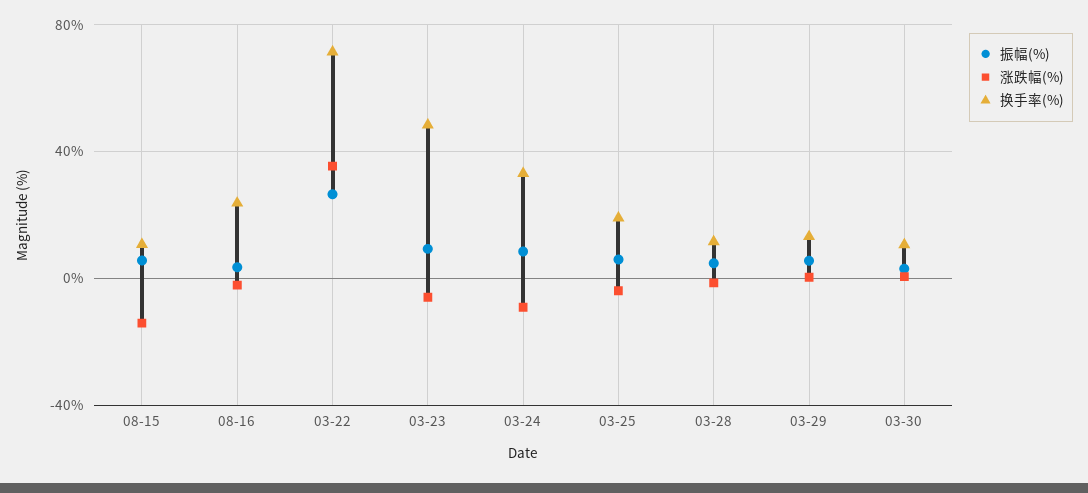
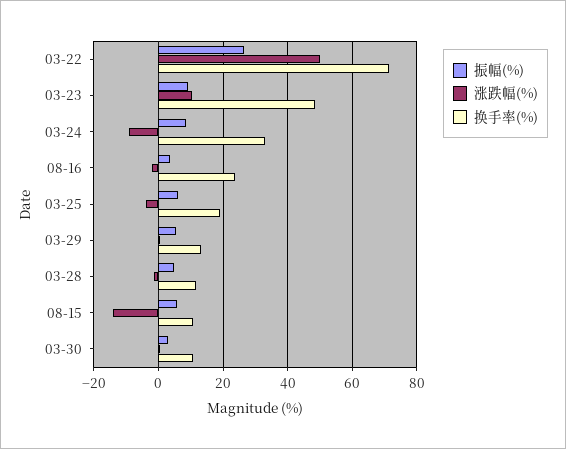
  {
    "振幅(%)": {
      "08-15": 6,
      "08-16": 4,
      "03-22": 26,
      "03-23": 10,
      "03-24": 8,
      "03-25": 6,
      "03-28": 4,
      "03-29": 6,
      "03-30": 4
    },
    "涨跌幅(%)": {
      "08-15": -14,
      "08-16": -2,
-     "03-22": 35,
+     "03-22": 50,
-     "03-23": -5,
+     "03-23": 10,
      "03-24": -10,
      "03-25": -4,
      "03-28": -2,
      "03-29": 0,
      "03-30": 0
    },
    "换手率(%)": {
      "08-15": 10,
      "08-16": 24,
      "03-22": 72,
      "03-23": 48,
      "03-24": 34,
      "03-25": 20,
      "03-28": 12,
      "03-29": 14,
      "03-30": 10
    }
  }

